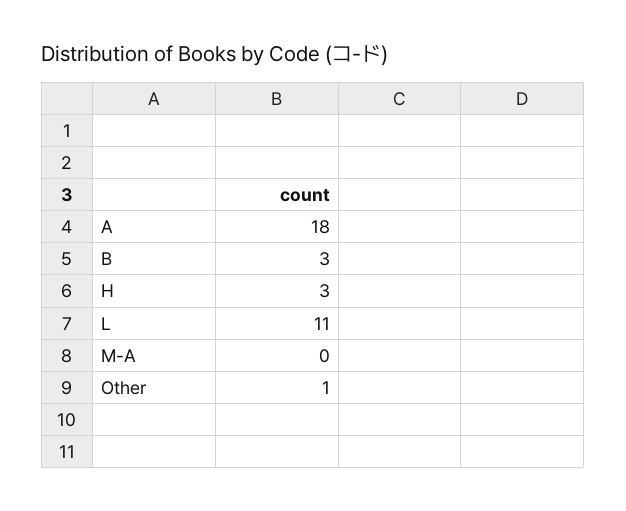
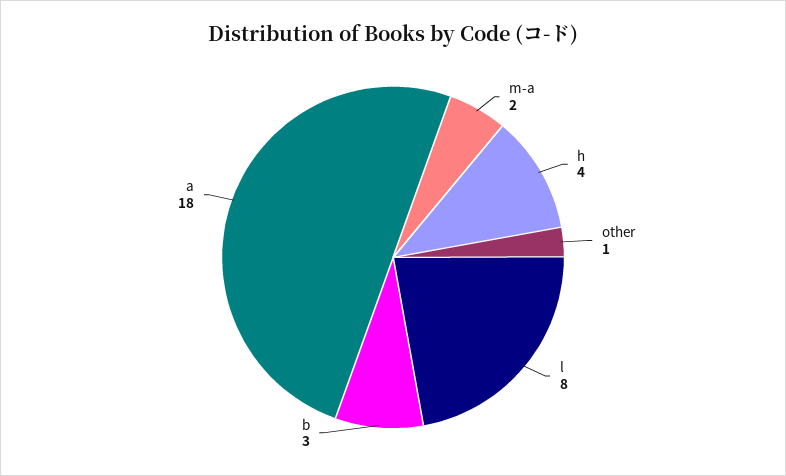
  {
    "A": 18,
    "B": 3,
-   "H": 3,
+   "H": 4,
-   "L": 11,
+   "L": 8,
-   "M-A": 0,
+   "M-A": 2,
    "Other": 1
  }

